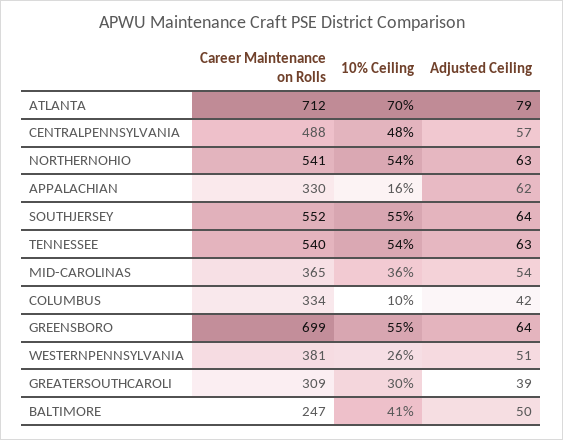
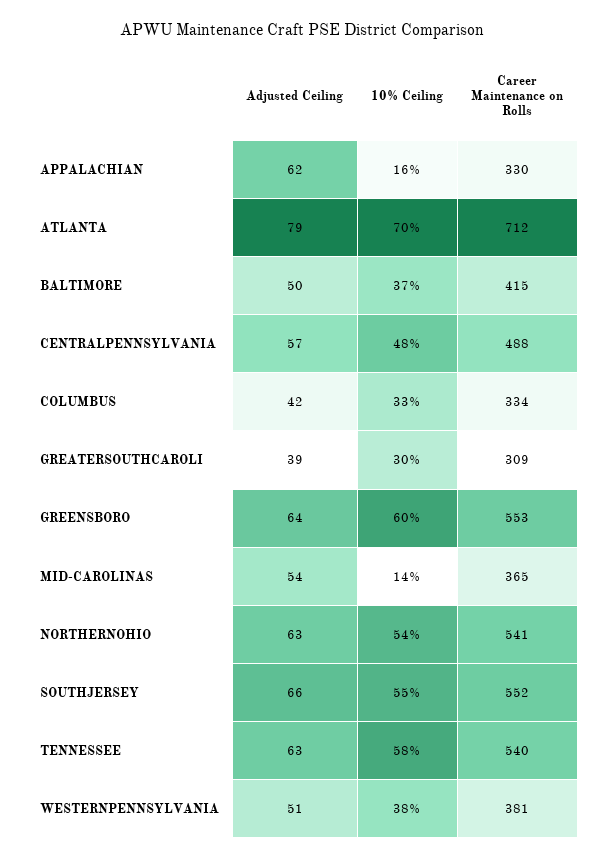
  {
    "Career Maintenance on Rolls": {
      "ATLANTA": 712,
      "CENTRALPENNSYLVANIA": 488,
      "NORTHERNOHIO": 541,
      "APPALACHIAN": 330,
      "SOUTHJERSEY": 552,
      "TENNESSEE": 540,
      "MID-CAROLINAS": 365,
      "COLUMBUS": 334,
-     "GREENSBORO": 699,
+     "GREENSBORO": 553,
      "WESTERNPENNSYLVANIA": 381,
      "GREATERSOUTHCAROLI": 309,
-     "BALTIMORE": 247
+     "BALTIMORE": 415
    },
    "10% Ceiling": {
      "ATLANTA": 70,
      "CENTRALPENNSYLVANIA": 48,
      "NORTHERNOHIO": 54,
      "APPALACHIAN": 16,
      "SOUTHJERSEY": 55,
-     "TENNESSEE": 54,
+     "TENNESSEE": 58,
-     "MID-CAROLINAS": 36,
+     "MID-CAROLINAS": 14,
-     "COLUMBUS": 10,
+     "COLUMBUS": 33,
-     "GREENSBORO": 55,
+     "GREENSBORO": 60,
-     "WESTERNPENNSYLVANIA": 26,
+     "WESTERNPENNSYLVANIA": 38,
      "GREATERSOUTHCAROLI": 30,
-     "BALTIMORE": 41
+     "BALTIMORE": 37
    },
    "Adjusted Ceiling": {
      "ATLANTA": 79,
      "CENTRALPENNSYLVANIA": 57,
      "NORTHERNOHIO": 63,
      "APPALACHIAN": 62,
-     "SOUTHJERSEY": 64,
+     "SOUTHJERSEY": 66,
      "TENNESSEE": 63,
      "MID-CAROLINAS": 54,
      "COLUMBUS": 42,
      "GREENSBORO": 64,
      "WESTERNPENNSYLVANIA": 51,
      "GREATERSOUTHCAROLI": 39,
      "BALTIMORE": 50
    }
  }

